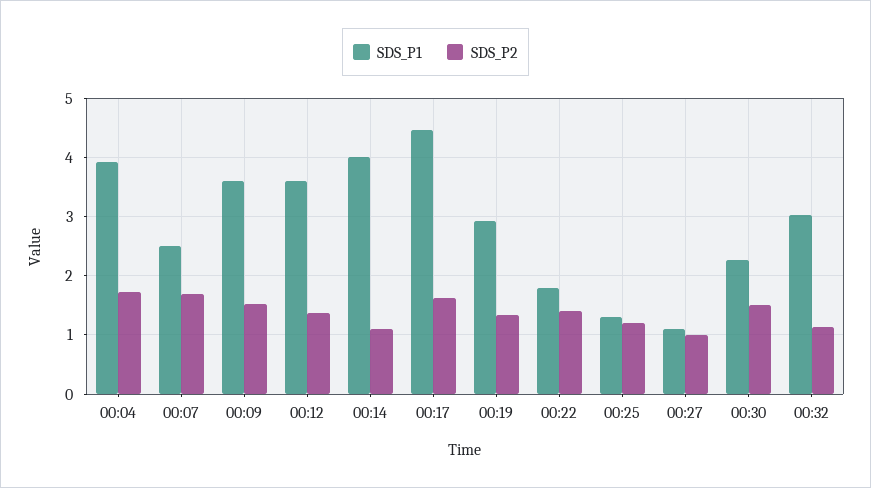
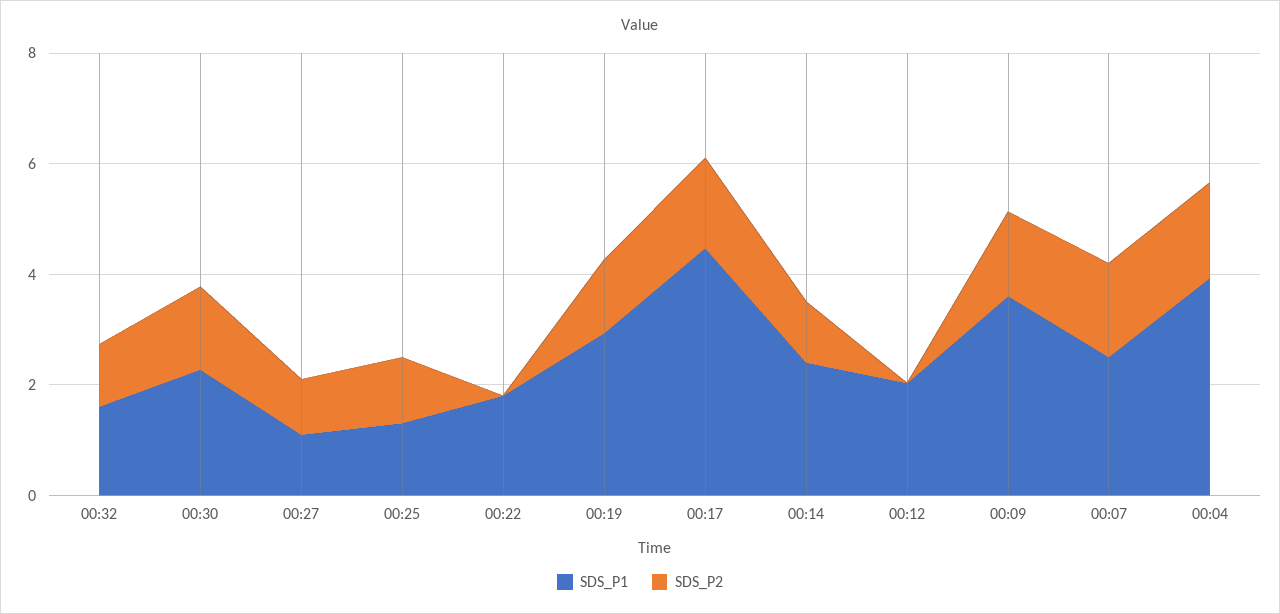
  {
    "SDS_P1": {
      "00:04": 4,
      "00:07": 2.6,
      "00:09": 3.6,
-     "00:12": 3.6,
+     "00:12": 2,
-     "00:14": 4,
+     "00:14": 2.5,
      "00:17": 4.4,
      "00:19": 3,
      "00:22": 1.8,
      "00:25": 1.4,
      "00:27": 1.2,
      "00:30": 2.2,
-     "00:32": 3
+     "00:32": 1.5
    },
    "SDS_P2": {
      "00:04": 1.8,
      "00:07": 1.8,
      "00:09": 1.6,
-     "00:12": 1.4,
+     "00:12": 0,
      "00:14": 1.2,
      "00:17": 1.6,
      "00:19": 1.4,
-     "00:22": 1.4,
+     "00:22": 0,
      "00:25": 1.2,
      "00:27": 1,
      "00:30": 1.6,
      "00:32": 1.2
    }
  }

